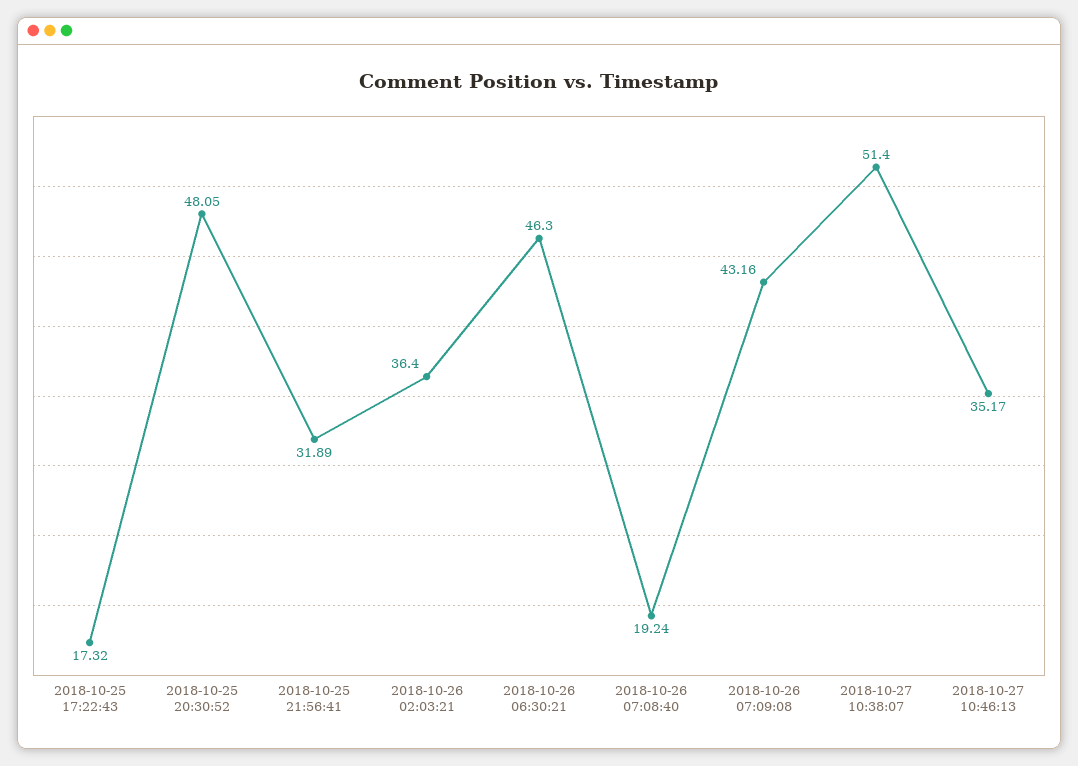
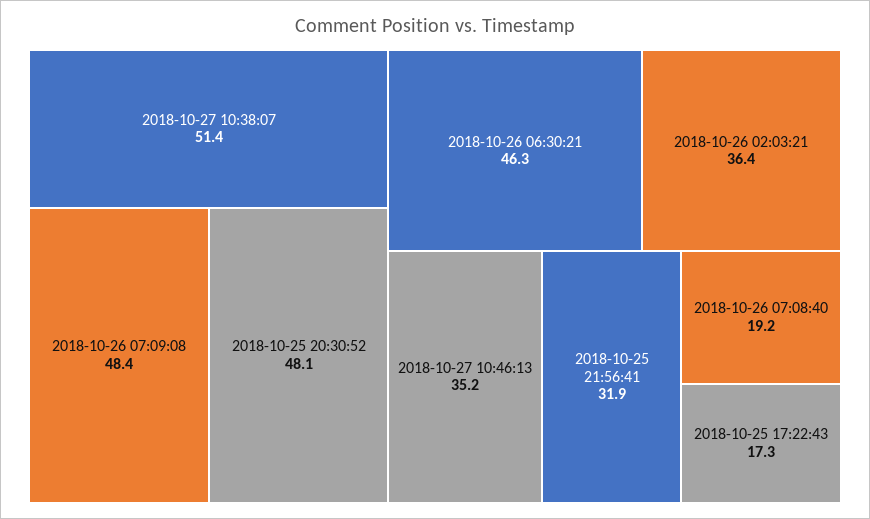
  {
    "2018-10-25 17:22:43": 17.32,
    "2018-10-25 20:30:52": 48.05,
    "2018-10-25 21:56:41": 31.89,
    "2018-10-26 02:03:21": 36.4,
    "2018-10-26 06:30:21": 46.3,
    "2018-10-26 07:08:40": 19.24,
-   "2018-10-26 07:09:08": 43.16,
+   "2018-10-26 07:09:08": 48.4,
    "2018-10-27 10:38:07": 51.4,
    "2018-10-27 10:46:13": 35.17
  }

